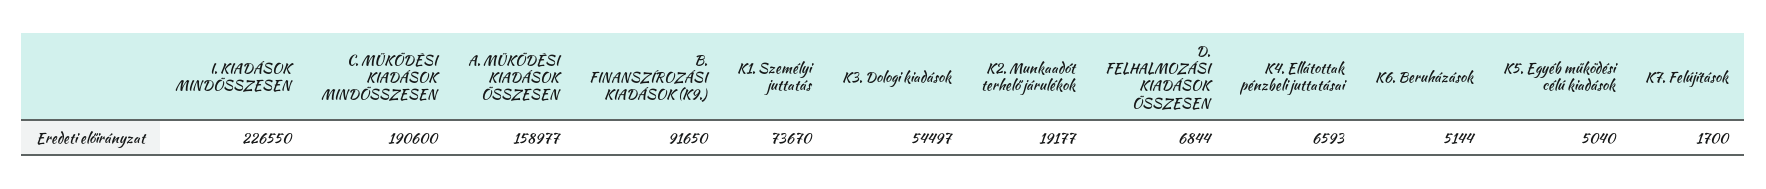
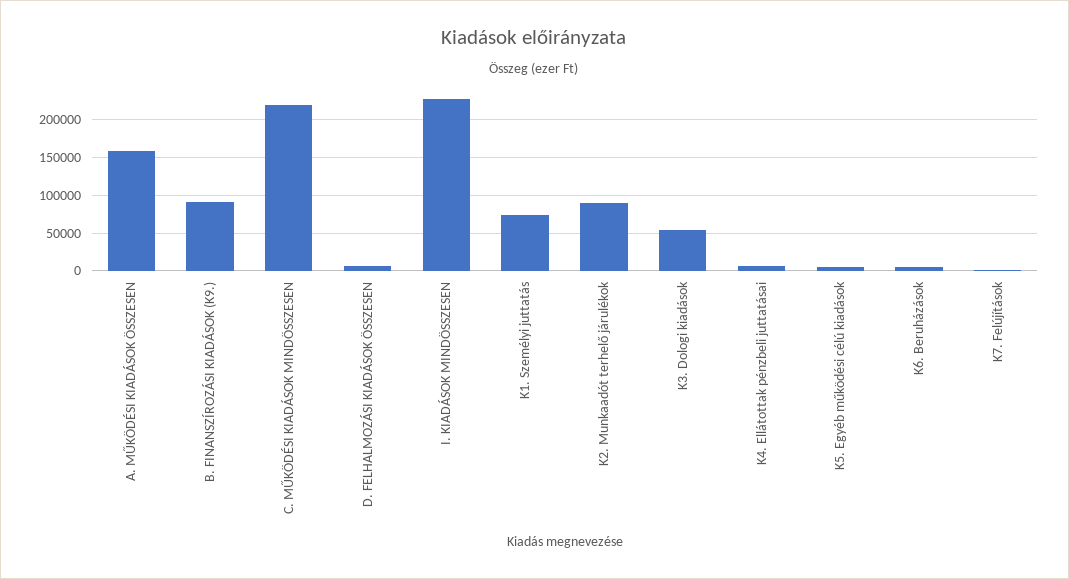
  {
    "I. KIADÁSOK MINDÖSSZESEN": 226550,
-   "C. MŰKÖDÉSI KIADÁSOK MINDÖSSZESEN": 190600,
+   "C. MŰKÖDÉSI KIADÁSOK MINDÖSSZESEN": 220000,
    "A. MŰKÖDÉSI KIADÁSOK ÖSSZESEN": 158977,
    "B. FINANSZÍROZÁSI KIADÁSOK (K9.)": 91650,
    "K1. Személyi juttatás": 73670,
    "K3. Dologi kiadások": 54497,
-   "K2. Munkaadót terhelő járulékok": 19177,
+   "K2. Munkaadót terhelő járulékok": 90000,
    "D. FELHALMOZÁSI KIADÁSOK ÖSSZESEN": 6844,
    "K4. Ellátottak pénzbeli juttatásai": 6593,
    "K6. Beruházások": 5144,
    "K5. Egyéb működési célú kiadások": 5040,
    "K7. Felújítások": 1700
  }

